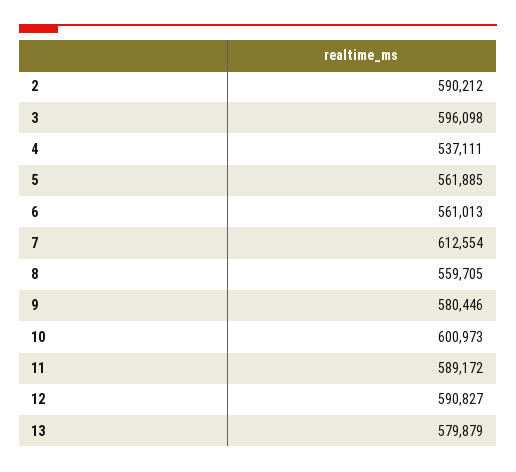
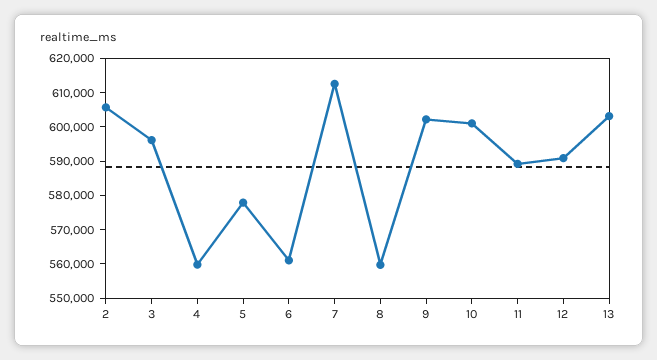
  {
-   "2": 590212,
+   "2": 605000,
    "3": 596098,
-   "4": 537111,
+   "4": 560000,
-   "5": 561885,
+   "5": 577500,
    "6": 561013,
    "7": 612554,
    "8": 559705,
-   "9": 580446,
+   "9": 602500,
    "10": 600973,
    "11": 589172,
    "12": 590827,
-   "13": 579879
+   "13": 602500
  }

